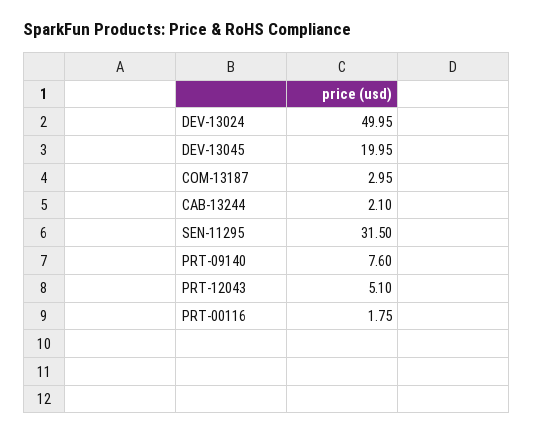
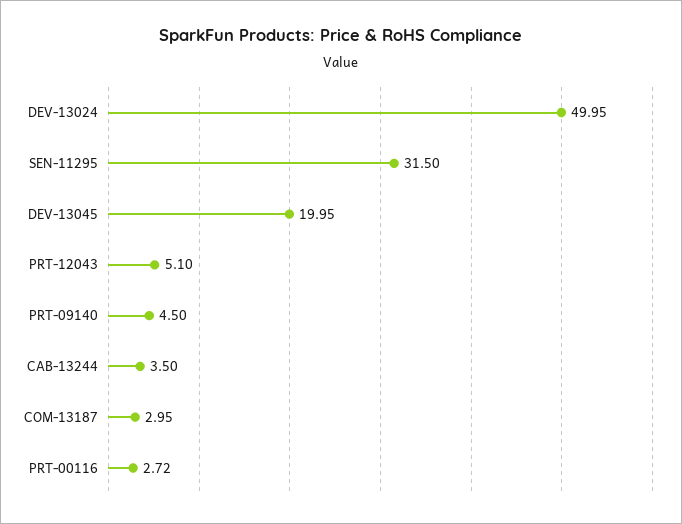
  {
    "DEV-13024": 49.95,
    "DEV-13045": 19.95,
    "COM-13187": 2.95,
-   "CAB-13244": 2.1,
+   "CAB-13244": 3.5,
    "SEN-11295": 31.5,
-   "PRT-09140": 7.6,
+   "PRT-09140": 4.5,
    "PRT-12043": 5.1,
-   "PRT-00116": 1.75
+   "PRT-00116": 2.72
  }

